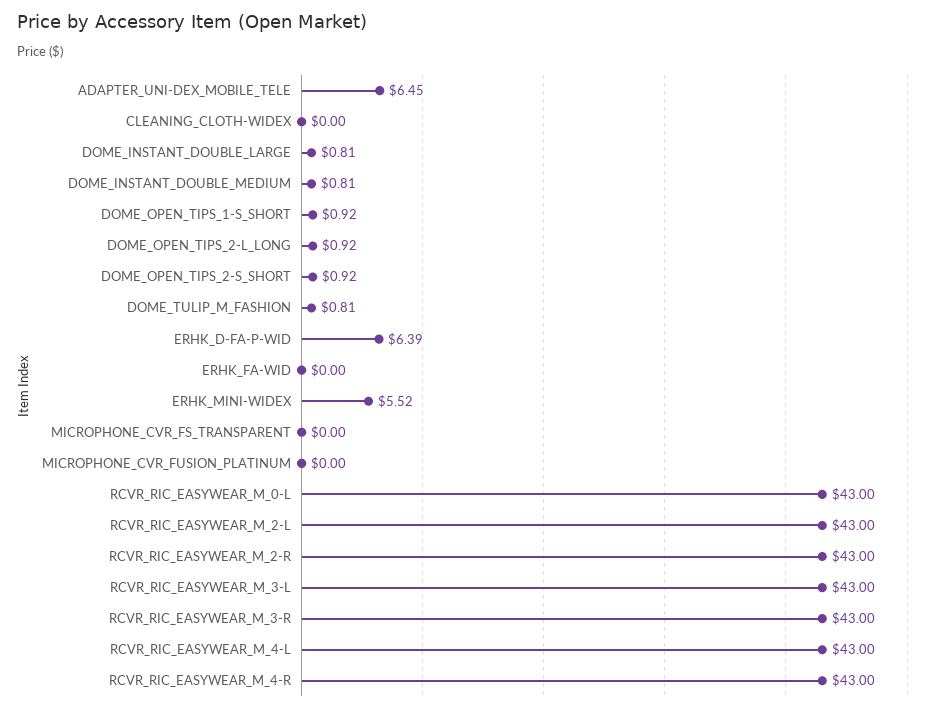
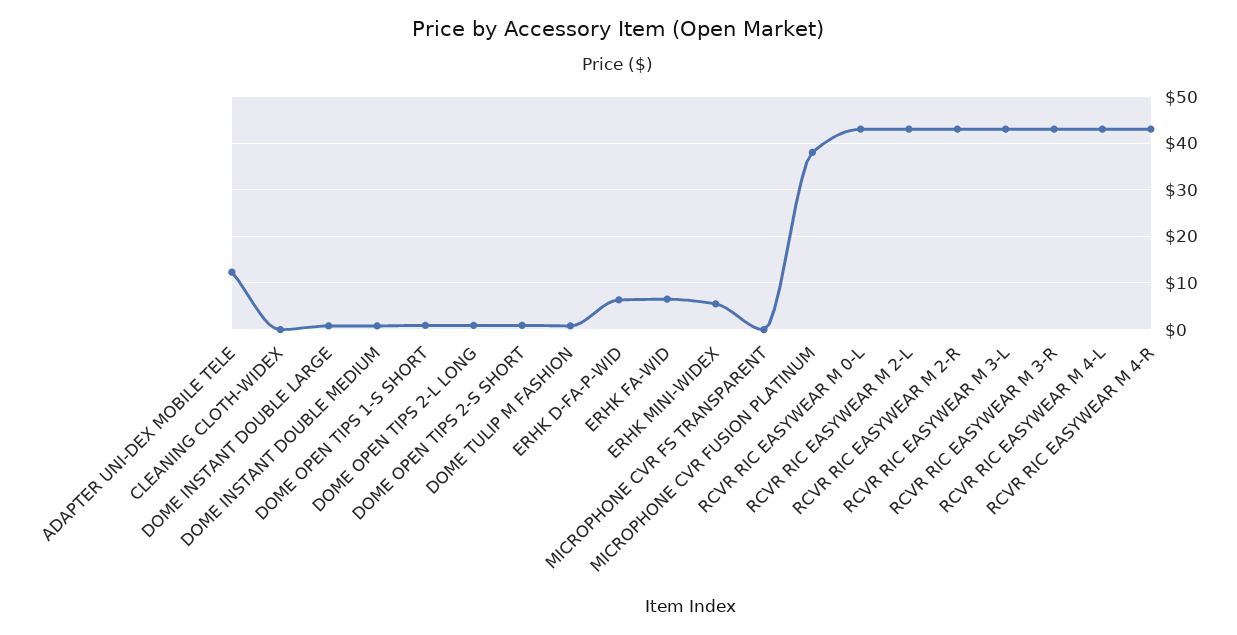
  {
-   "ADAPTER_UNI-DEX_MOBILE_TELE": 6.45,
+   "ADAPTER_UNI-DEX_MOBILE_TELE": 12,
    "CLEANING_CLOTH-WIDEX": 0,
    "DOME_INSTANT_DOUBLE_LARGE": 0.81,
    "DOME_INSTANT_DOUBLE_MEDIUM": 0.81,
    "DOME_OPEN_TIPS_1-S_SHORT": 0.92,
    "DOME_OPEN_TIPS_2-L_LONG": 0.92,
    "DOME_OPEN_TIPS_2-S_SHORT": 0.92,
    "DOME_TULIP_M_FASHION": 0.81,
    "ERHK_D-FA-P-WID": 6.39,
-   "ERHK_FA-WID": 0,
+   "ERHK_FA-WID": 6,
    "ERHK_MINI-WIDEX": 5.52,
    "MICROPHONE_CVR_FS_TRANSPARENT": 0,
-   "MICROPHONE_CVR_FUSION_PLATINUM": 0,
+   "MICROPHONE_CVR_FUSION_PLATINUM": 38,
    "RCVR_RIC_EASYWEAR_M_0-L": 43,
    "RCVR_RIC_EASYWEAR_M_2-L": 43,
    "RCVR_RIC_EASYWEAR_M_2-R": 43,
    "RCVR_RIC_EASYWEAR_M_3-L": 43,
    "RCVR_RIC_EASYWEAR_M_3-R": 43,
    "RCVR_RIC_EASYWEAR_M_4-L": 43,
    "RCVR_RIC_EASYWEAR_M_4-R": 43
  }

